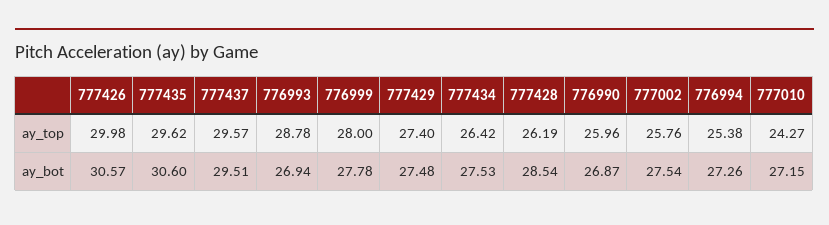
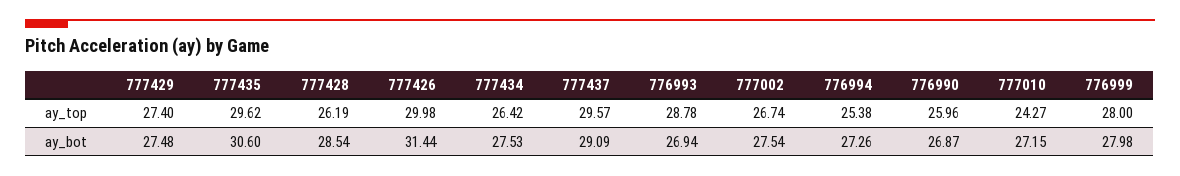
  {
    "777426": {
      "ay_top": 29.98,
-     "ay_bot": 30.57
+     "ay_bot": 31.44
    },
    "777435": {
      "ay_top": 29.62,
      "ay_bot": 30.6
    },
    "777437": {
      "ay_top": 29.57,
-     "ay_bot": 29.51
+     "ay_bot": 29.09
    },
    "776993": {
      "ay_top": 28.78,
      "ay_bot": 26.94
    },
    "776999": {
      "ay_top": 28,
-     "ay_bot": 27.78
+     "ay_bot": 27.98
    },
    "777429": {
      "ay_top": 27.4,
      "ay_bot": 27.48
    },
    "777434": {
      "ay_top": 26.42,
      "ay_bot": 27.53
    },
    "777428": {
      "ay_top": 26.19,
      "ay_bot": 28.54
    },
    "776990": {
      "ay_top": 25.96,
      "ay_bot": 26.87
    },
    "777002": {
-     "ay_top": 25.76,
+     "ay_top": 26.74,
      "ay_bot": 27.54
    },
    "776994": {
      "ay_top": 25.38,
      "ay_bot": 27.26
    },
    "777010": {
      "ay_top": 24.27,
      "ay_bot": 27.15
    }
  }

